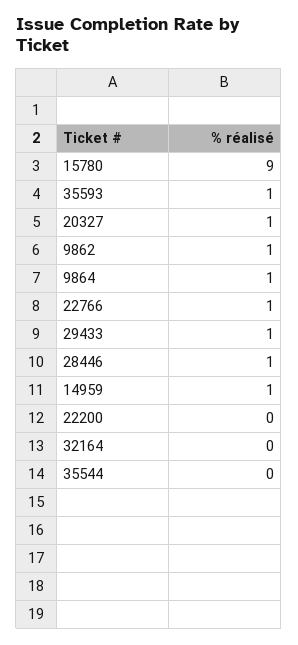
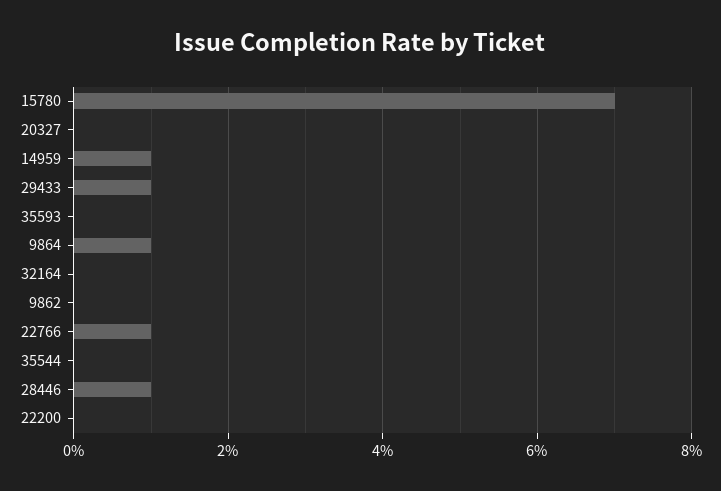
  {
-   "15780": 9,
+   "15780": 7,
-   "35593": 1,
+   "35593": 0,
-   "20327": 1,
+   "20327": 0,
-   "9862": 1,
+   "9862": 0,
    "9864": 1,
    "22766": 1,
    "29433": 1,
    "28446": 1,
    "14959": 1,
    "22200": 0,
    "32164": 0,
    "35544": 0
  }

